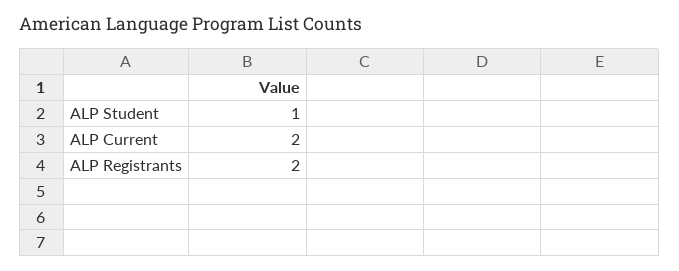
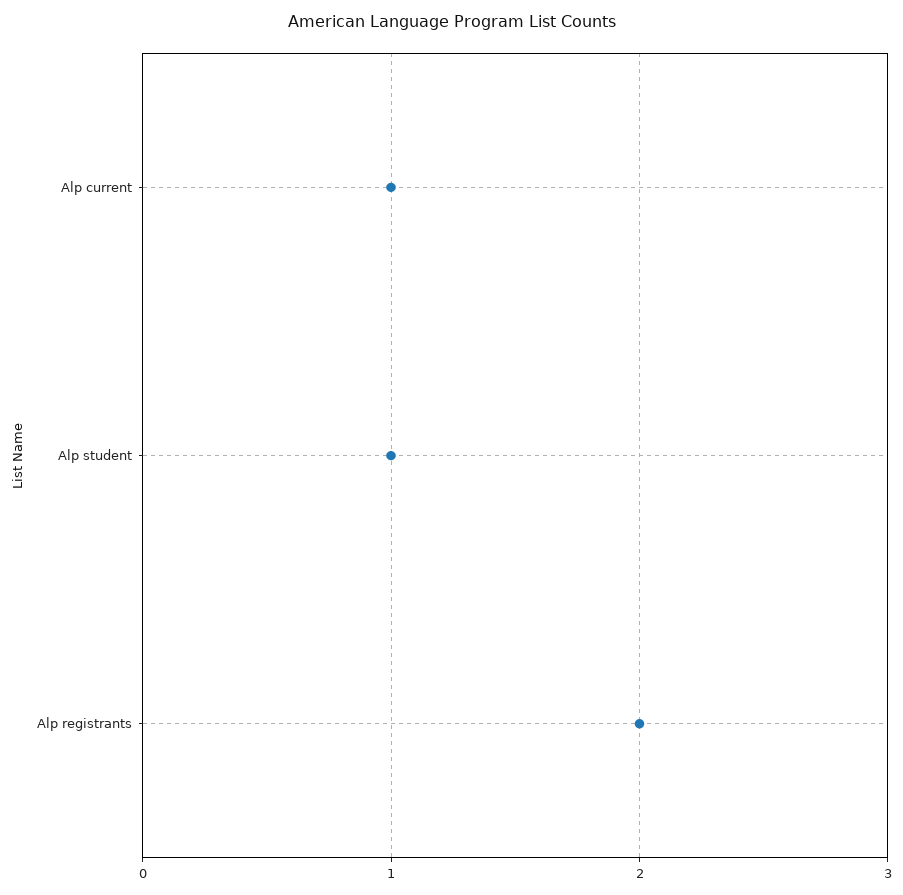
  {
    "ALP Student": 1,
-   "ALP Current": 2,
+   "ALP Current": 1,
    "ALP Registrants": 2
  }

